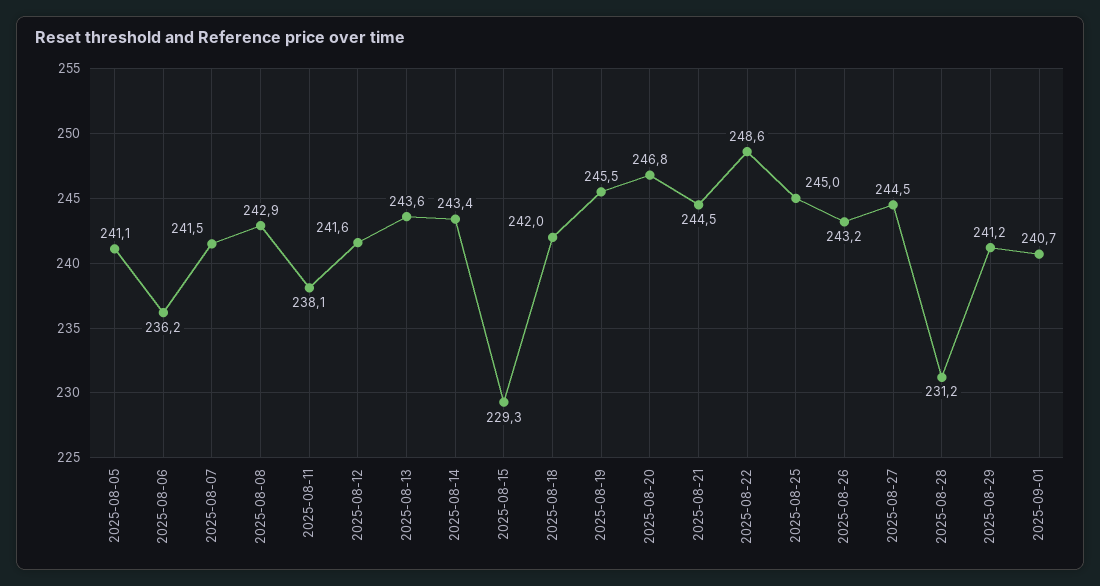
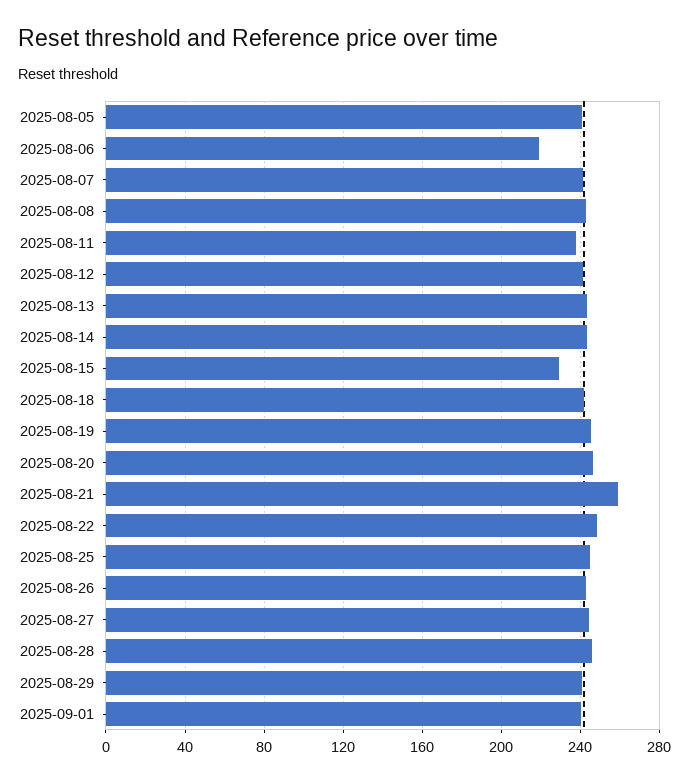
  {
    "2025-08-05": 241.1,
-   "2025-08-06": 236.2,
+   "2025-08-06": 220,
    "2025-08-07": 241.5,
    "2025-08-08": 242.9,
    "2025-08-11": 238.1,
    "2025-08-12": 241.6,
    "2025-08-13": 243.6,
    "2025-08-14": 243.4,
    "2025-08-15": 229.3,
    "2025-08-18": 242,
    "2025-08-19": 245.5,
    "2025-08-20": 246.8,
-   "2025-08-21": 244.5,
+   "2025-08-21": 260,
    "2025-08-22": 248.6,
    "2025-08-25": 245,
    "2025-08-26": 243.2,
    "2025-08-27": 244.5,
-   "2025-08-28": 231.2,
+   "2025-08-28": 245,
    "2025-08-29": 241.2,
    "2025-09-01": 240.7
  }

